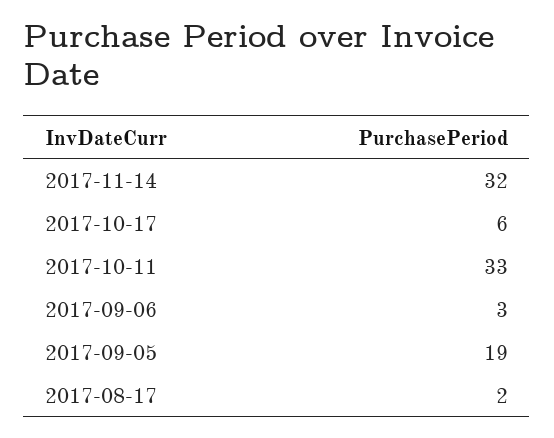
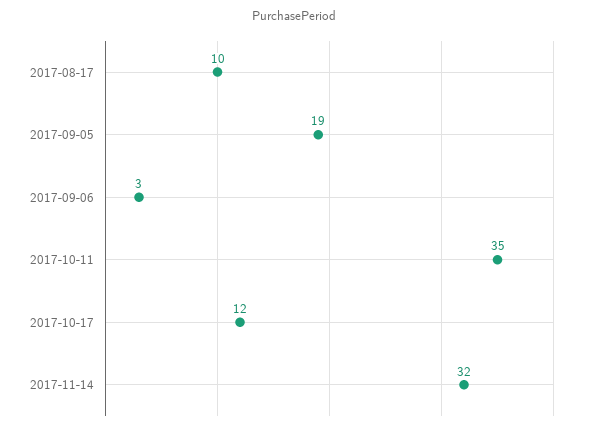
  {
    "2017-11-14": 32,
-   "2017-10-17": 6,
+   "2017-10-17": 12,
-   "2017-10-11": 33,
+   "2017-10-11": 35,
    "2017-09-06": 3,
    "2017-09-05": 19,
-   "2017-08-17": 2
+   "2017-08-17": 10
  }

